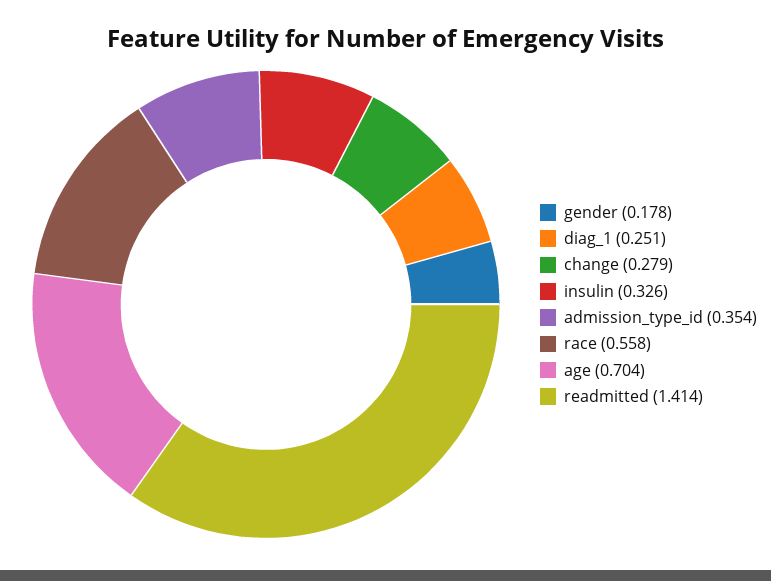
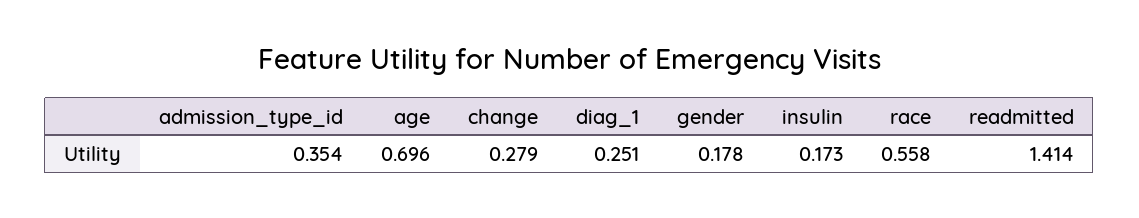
  {
    "gender": 0.178,
    "diag_1": 0.251,
    "change": 0.279,
-   "insulin": 0.326,
+   "insulin": 0.173,
    "admission_type_id": 0.354,
    "race": 0.558,
-   "age": 0.704,
+   "age": 0.696,
    "readmitted": 1.414
  }

